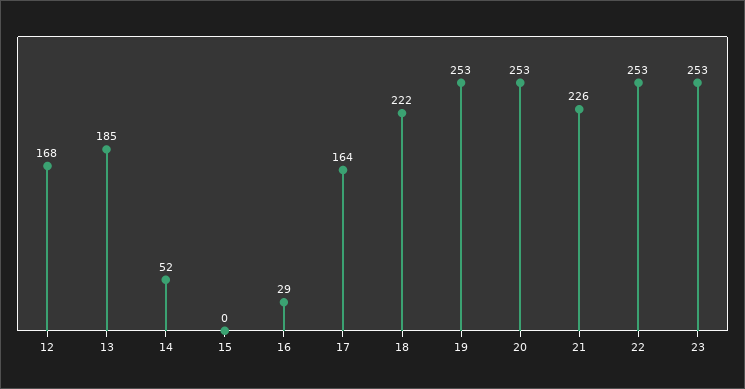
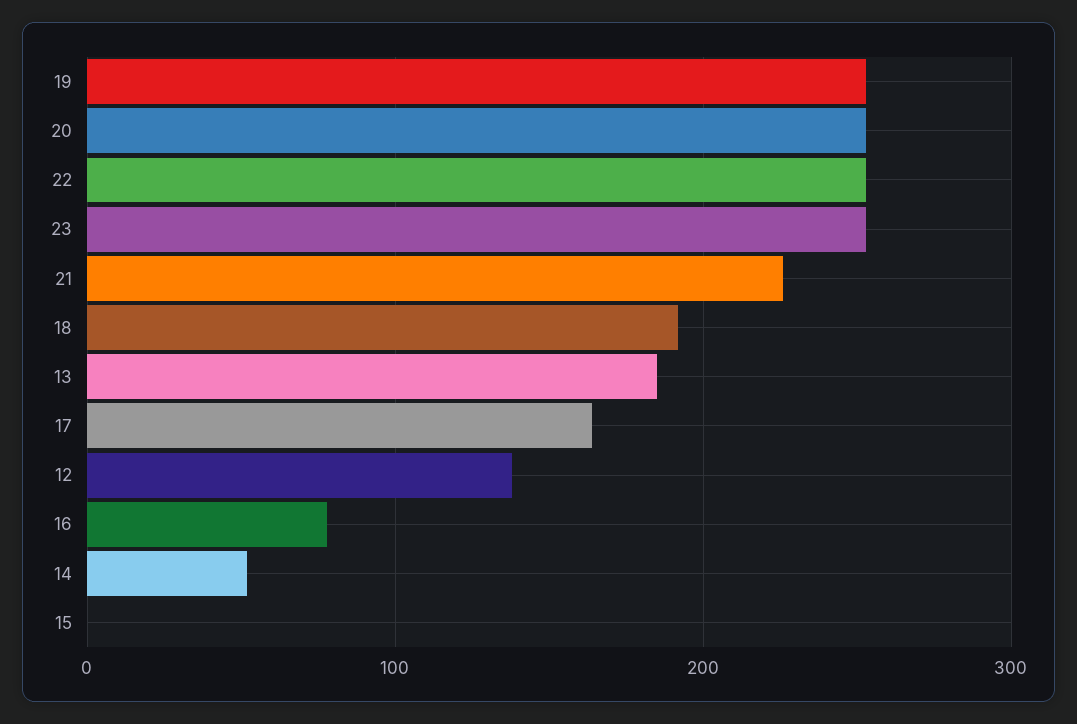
  {
-   "12": 168,
+   "12": 140,
    "13": 185,
    "14": 52,
    "15": 0,
-   "16": 29,
+   "16": 80,
    "17": 164,
-   "18": 222,
+   "18": 190,
    "19": 253,
    "20": 253,
    "21": 226,
    "22": 253,
    "23": 253
  }

